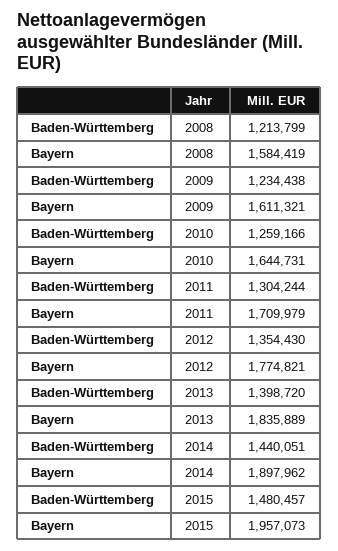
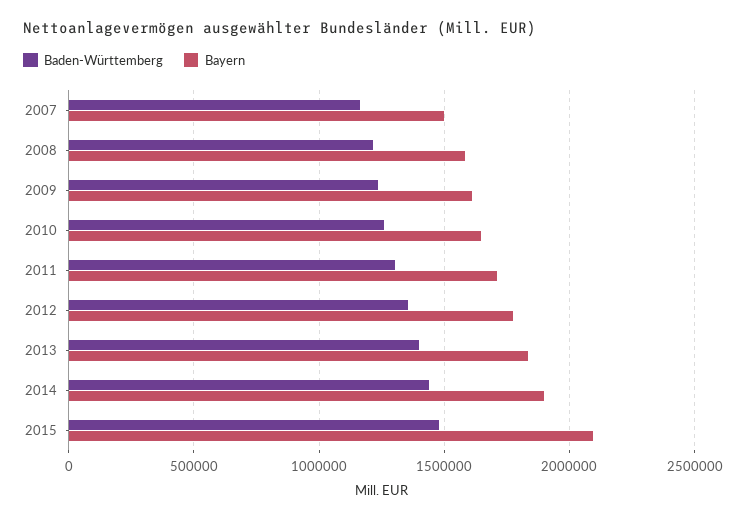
  {
    "Baden-Württemberg": {
      "2008": 1213799,
      "2009": 1234438,
      "2010": 1259166,
      "2011": 1304244,
      "2012": 1354430,
      "2013": 1398720,
      "2014": 1440051,
-     "2015": 1480457
+     "2015": 1480457,
+     "2007": 1150000
    },
    "Bayern": {
      "2008": 1584419,
      "2009": 1611321,
      "2010": 1644731,
      "2011": 1709979,
      "2012": 1774821,
      "2013": 1835889,
      "2014": 1897962,
-     "2015": 1957073
+     "2015": 2100000,
+     "2007": 1500000
    }
  }

